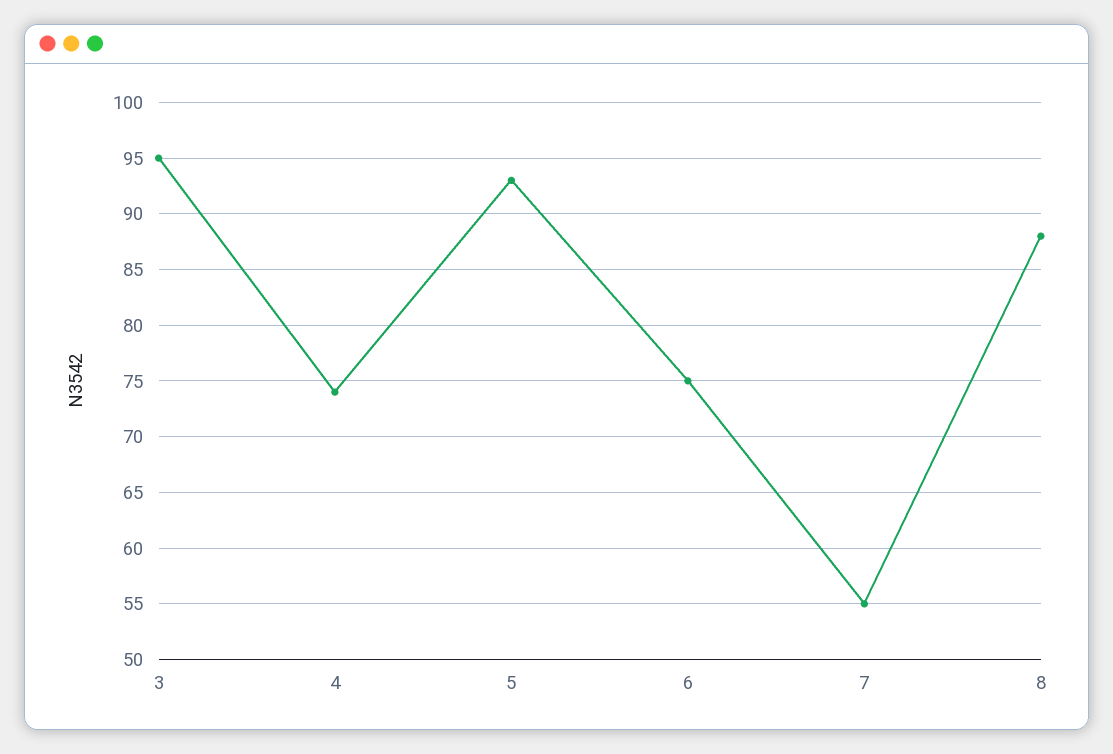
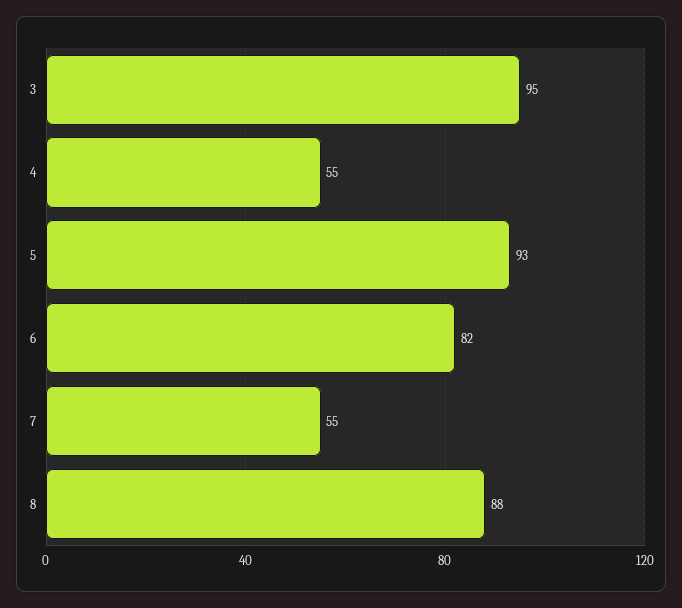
  {
    "3": 95,
-   "4": 74,
+   "4": 55,
    "5": 93,
-   "6": 75,
+   "6": 82,
    "7": 55,
    "8": 88
  }

